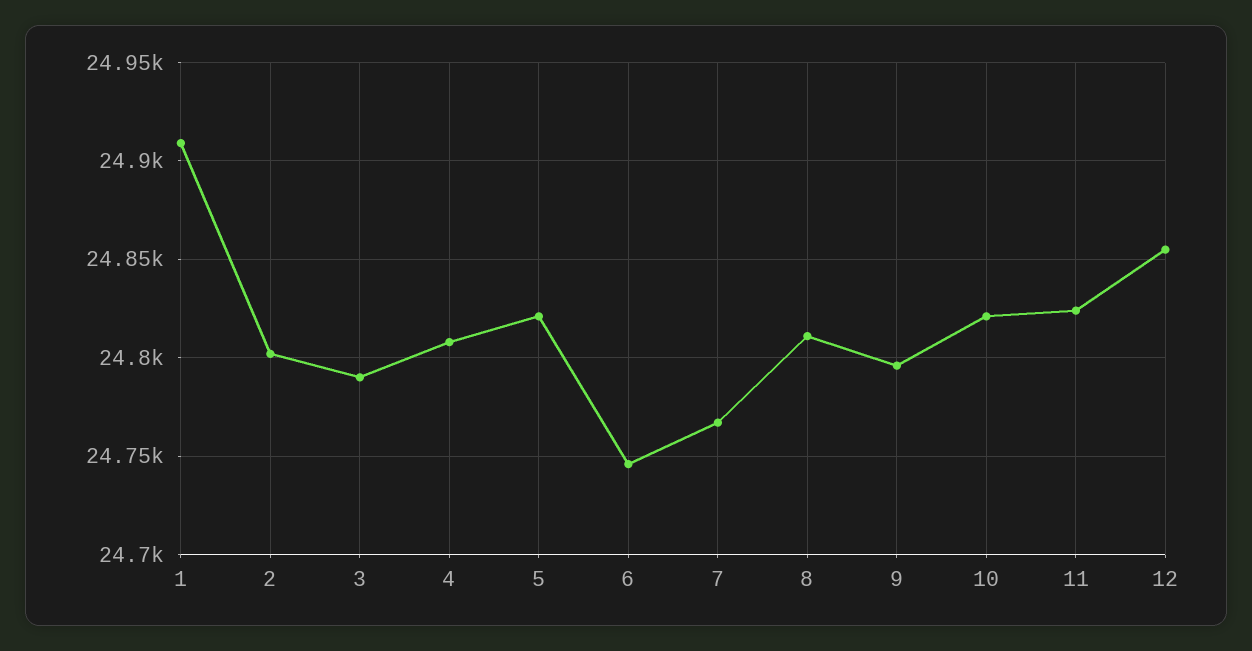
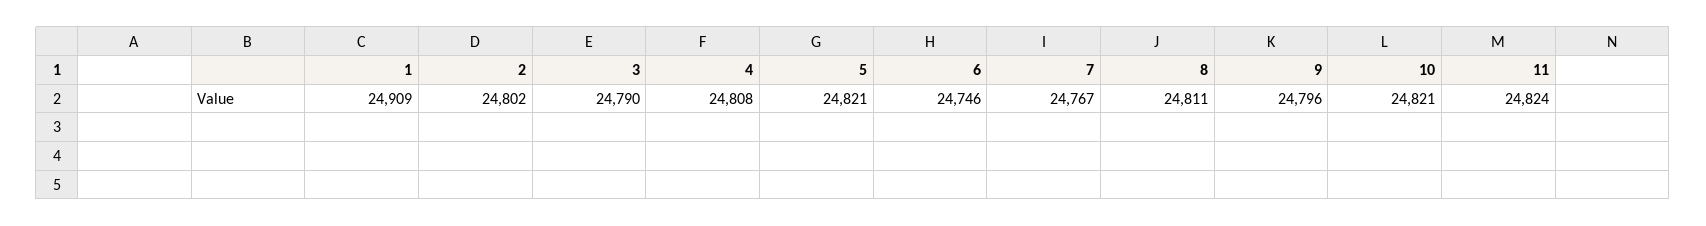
  {
    "1": 24909,
    "2": 24802,
    "3": 24790,
    "4": 24808,
    "5": 24821,
    "6": 24746,
    "7": 24767,
    "8": 24811,
    "9": 24796,
    "10": 24821,
-   "11": 24824,
+   "11": 24824
-   "12": 24855
  }

